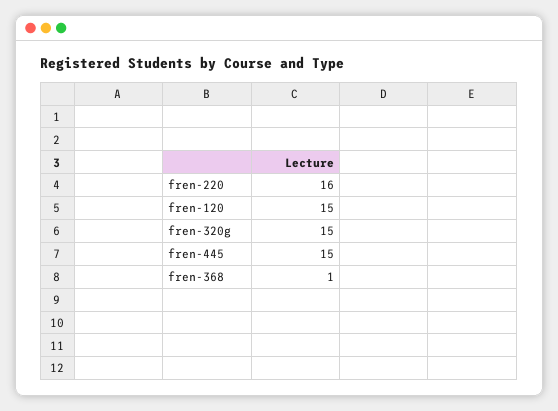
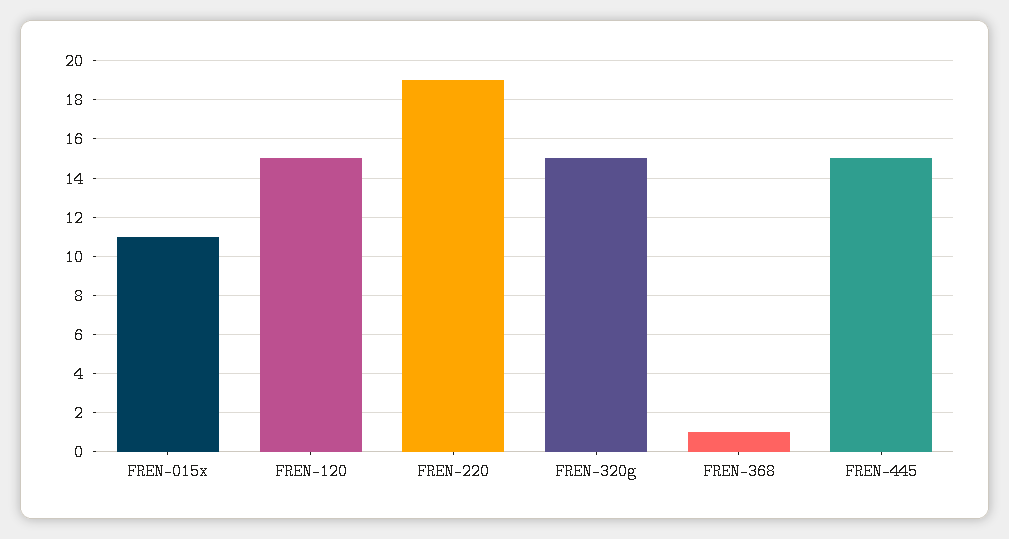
  {
-   "fren-220": 16,
+   "fren-220": 19,
    "fren-120": 15,
    "fren-320g": 15,
    "fren-445": 15,
-   "fren-368": 1
+   "fren-368": 1,
+   "FREN-015x": 11
  }

